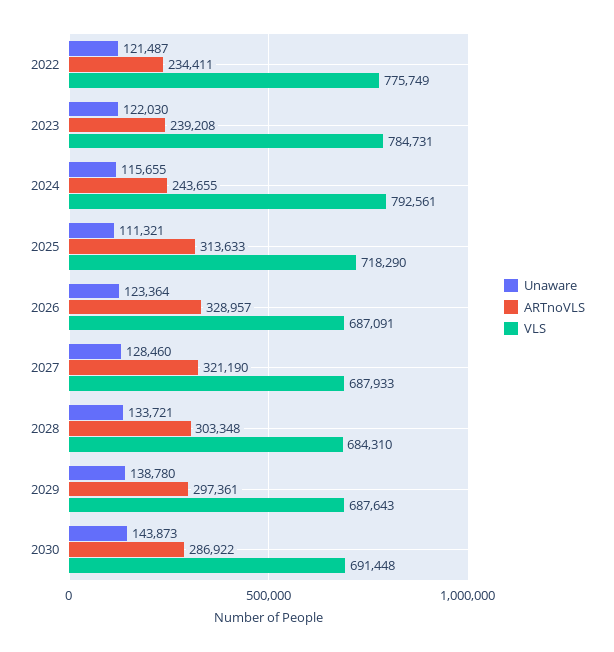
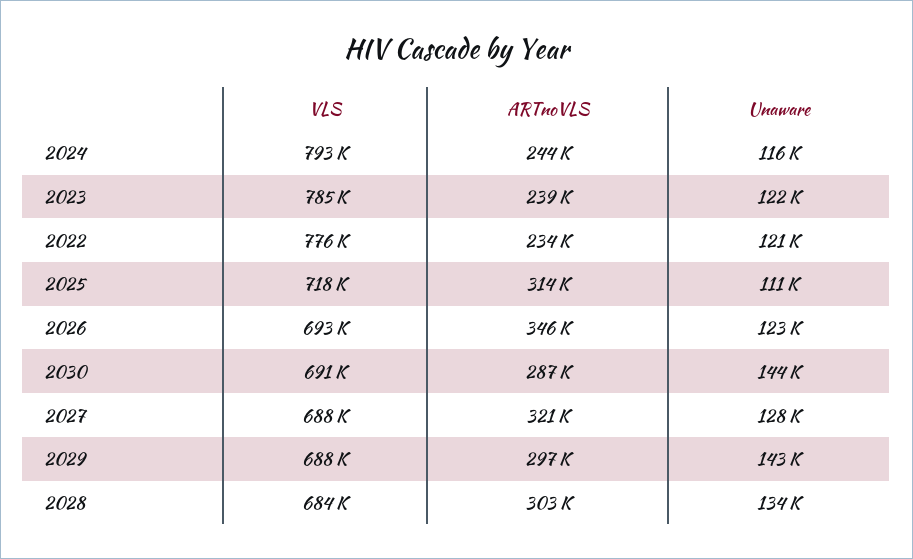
  {
    "Unaware": {
      "2022": 121487,
      "2023": 122030,
      "2024": 115655,
      "2025": 111321,
      "2026": 123364,
      "2027": 128460,
      "2028": 133721,
-     "2029": 138780,
+     "2029": 143000,
      "2030": 143873
    },
    "ARTnoVLS": {
      "2022": 234411,
      "2023": 239208,
      "2024": 243655,
      "2025": 313633,
-     "2026": 328957,
+     "2026": 346000,
      "2027": 321190,
      "2028": 303348,
      "2029": 297361,
      "2030": 286922
    },
    "VLS": {
      "2022": 775749,
      "2023": 784731,
      "2024": 792561,
      "2025": 718290,
-     "2026": 687091,
+     "2026": 693000,
      "2027": 687933,
      "2028": 684310,
      "2029": 687643,
      "2030": 691448
    }
  }

